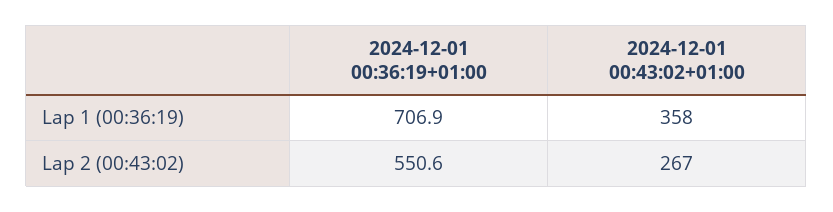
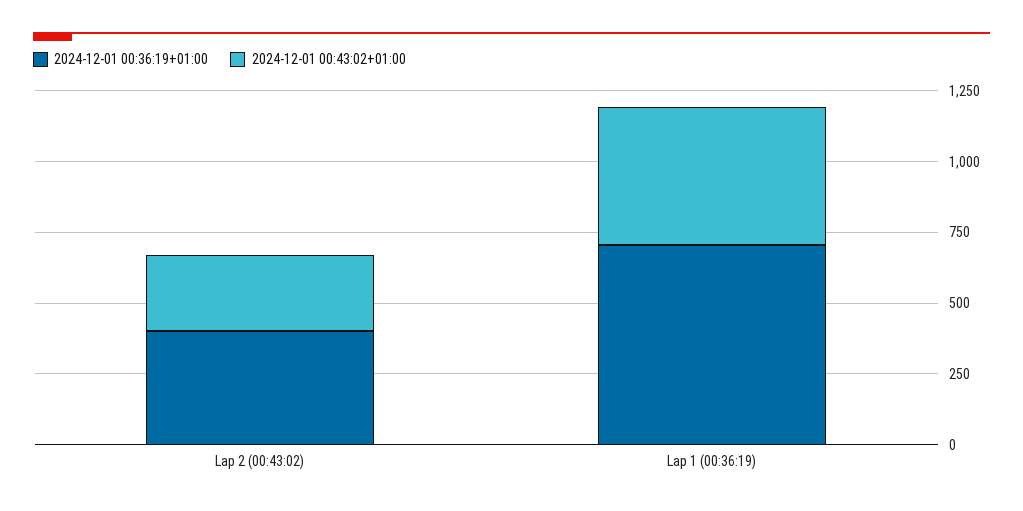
  {
    "2024-12-01 00:36:19+01:00": {
      "Lap 1 (00:36:19)": 706.9,
-     "Lap 2 (00:43:02)": 550.6
+     "Lap 2 (00:43:02)": 400
    },
    "2024-12-01 00:43:02+01:00": {
-     "Lap 1 (00:36:19)": 358,
+     "Lap 1 (00:36:19)": 500,
      "Lap 2 (00:43:02)": 267
    }
  }

